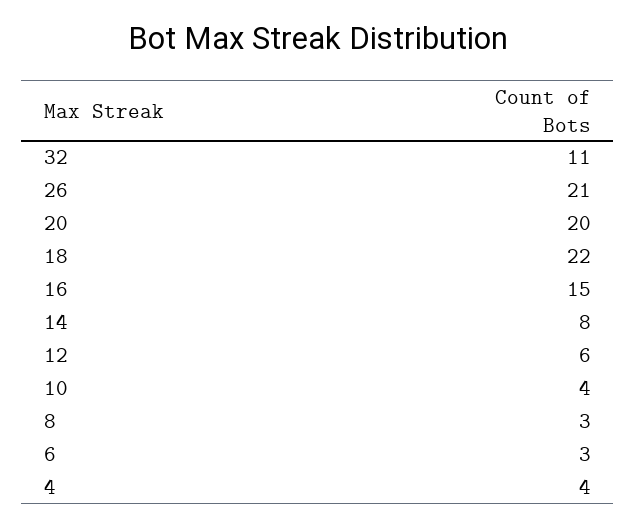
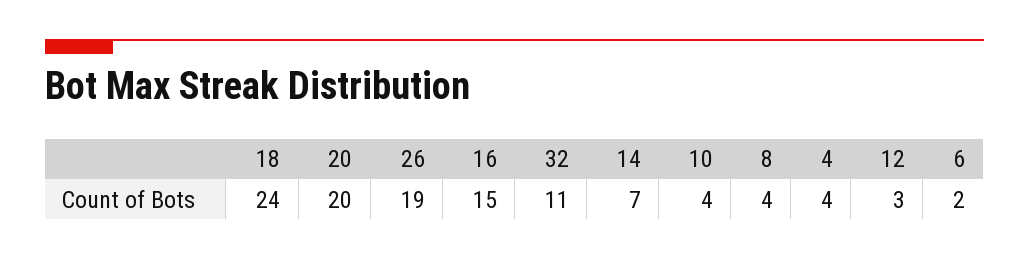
  {
    "32": 11,
-   "26": 21,
+   "26": 19,
    "20": 20,
-   "18": 22,
+   "18": 24,
    "16": 15,
-   "14": 8,
+   "14": 7,
-   "12": 6,
+   "12": 3,
    "10": 4,
-   "8": 3,
+   "8": 4,
-   "6": 3,
+   "6": 2,
    "4": 4
  }

